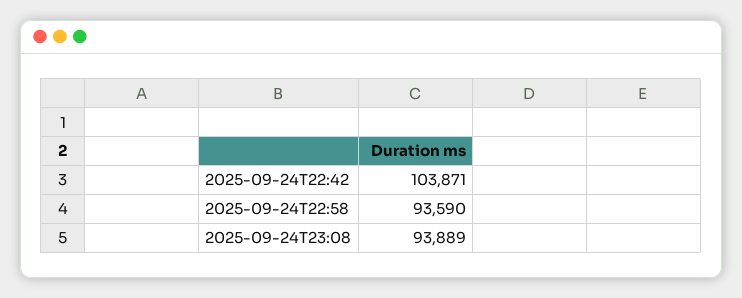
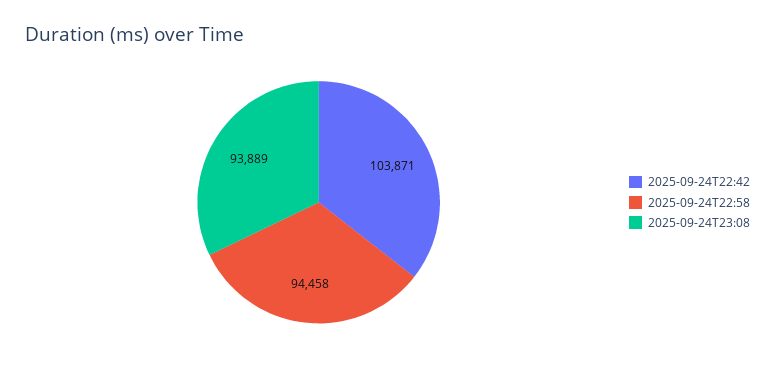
  {
    "2025-09-24T22:42": 103871,
-   "2025-09-24T22:58": 93590,
+   "2025-09-24T22:58": 94458,
    "2025-09-24T23:08": 93889
  }

